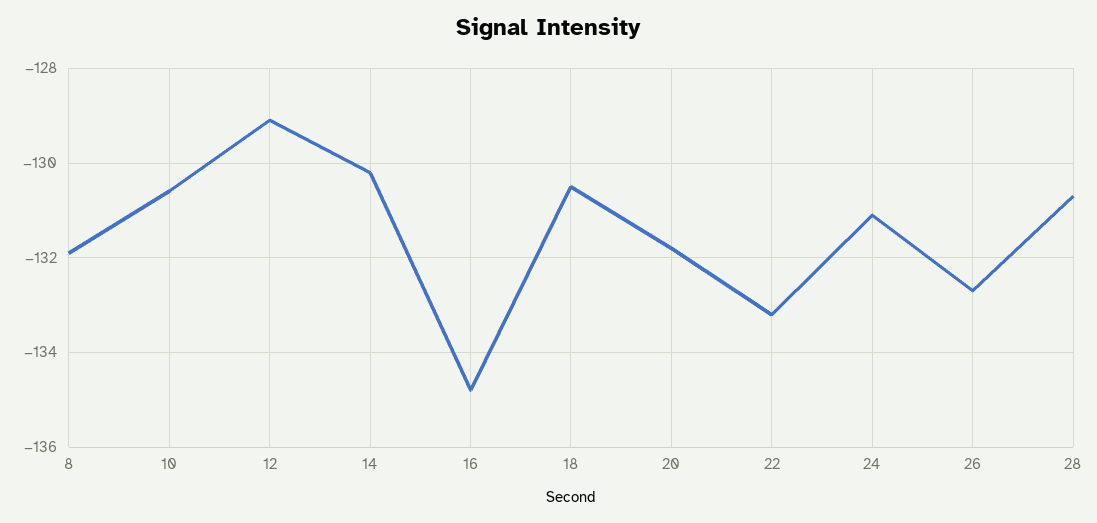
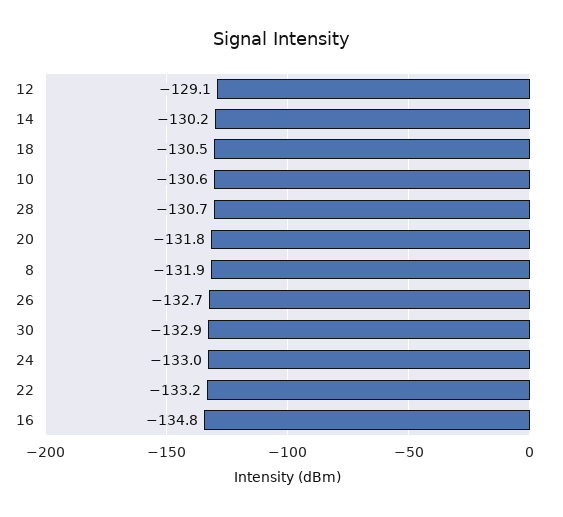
  {
    "8": -131.9,
    "10": -130.6,
    "12": -129.1,
    "14": -130.2,
    "16": -134.8,
    "18": -130.5,
    "20": -131.8,
    "22": -133.2,
-   "24": -131,
+   "24": -133,
    "26": -132.7,
-   "28": -130.7
+   "28": -130.7,
+   "30": -132.9
  }

